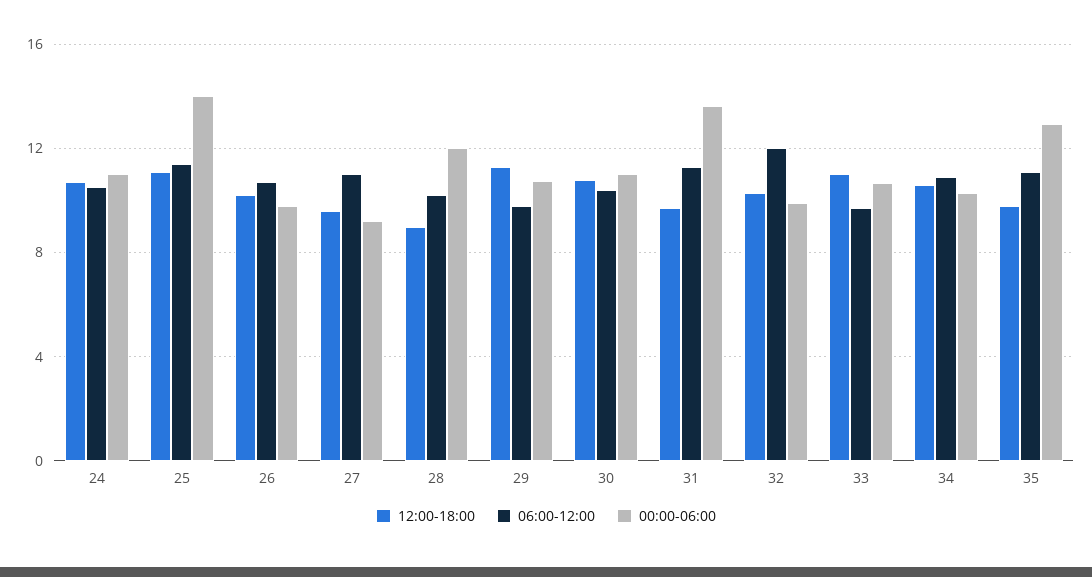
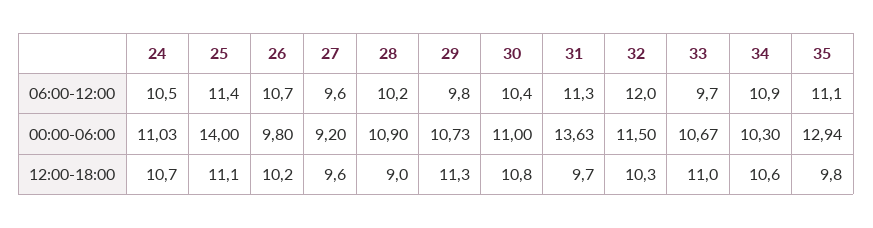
  {
    "12:00-18:00": {
      "24": 10.7,
      "25": 11.1,
      "26": 10.2,
      "27": 9.6,
      "28": 9,
      "29": 11.3,
      "30": 10.8,
      "31": 9.7,
      "32": 10.3,
      "33": 11,
      "34": 10.6,
      "35": 9.8
    },
    "06:00-12:00": {
      "24": 10.5,
      "25": 11.4,
      "26": 10.7,
-     "27": 11,
+     "27": 9.6,
      "28": 10.2,
      "29": 9.8,
      "30": 10.4,
      "31": 11.3,
      "32": 12,
      "33": 9.7,
      "34": 10.9,
      "35": 11.1
    },
    "00:00-06:00": {
      "24": 11.03,
      "25": 14,
      "26": 9.8,
      "27": 9.2,
-     "28": 12,
+     "28": 10.9,
      "29": 10.73,
      "30": 11,
      "31": 13.63,
-     "32": 10,
+     "32": 11.5,
      "33": 10.67,
      "34": 10.3,
      "35": 12.94
    }
  }

